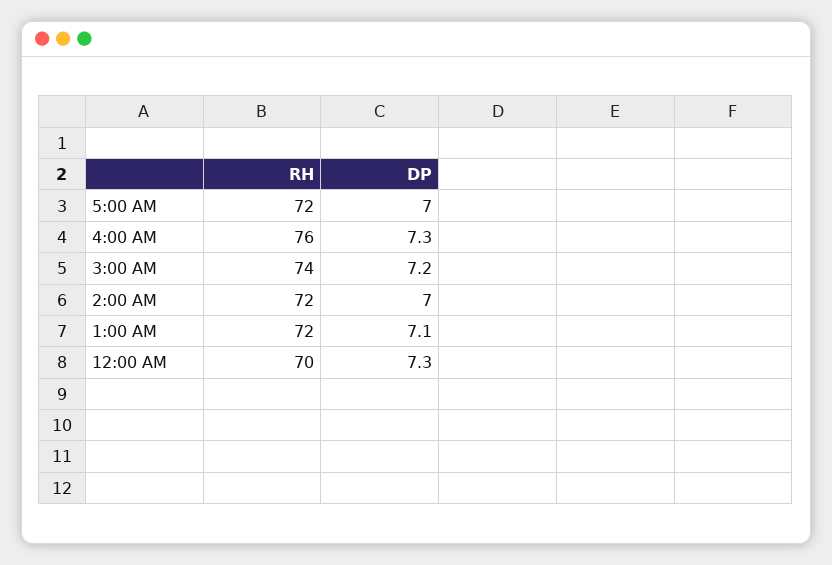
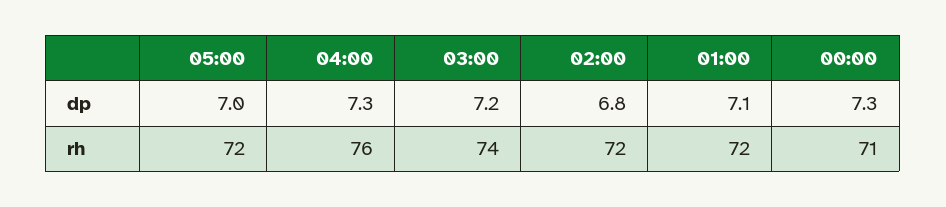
  {
    "RH": {
      "5:00 AM": 72,
      "4:00 AM": 76,
      "3:00 AM": 74,
      "2:00 AM": 72,
      "1:00 AM": 72,
-     "12:00 AM": 70
+     "12:00 AM": 71
    },
    "DP": {
      "5:00 AM": 7,
      "4:00 AM": 7.3,
      "3:00 AM": 7.2,
-     "2:00 AM": 7,
+     "2:00 AM": 6.8,
      "1:00 AM": 7.1,
      "12:00 AM": 7.3
    }
  }

